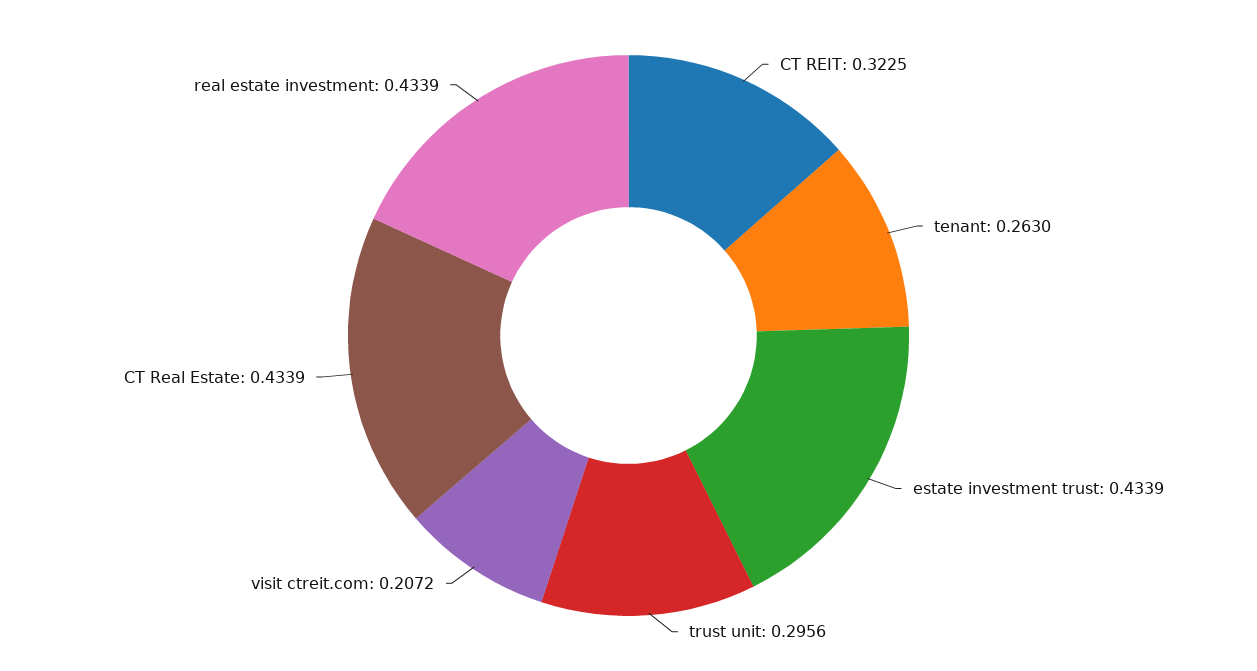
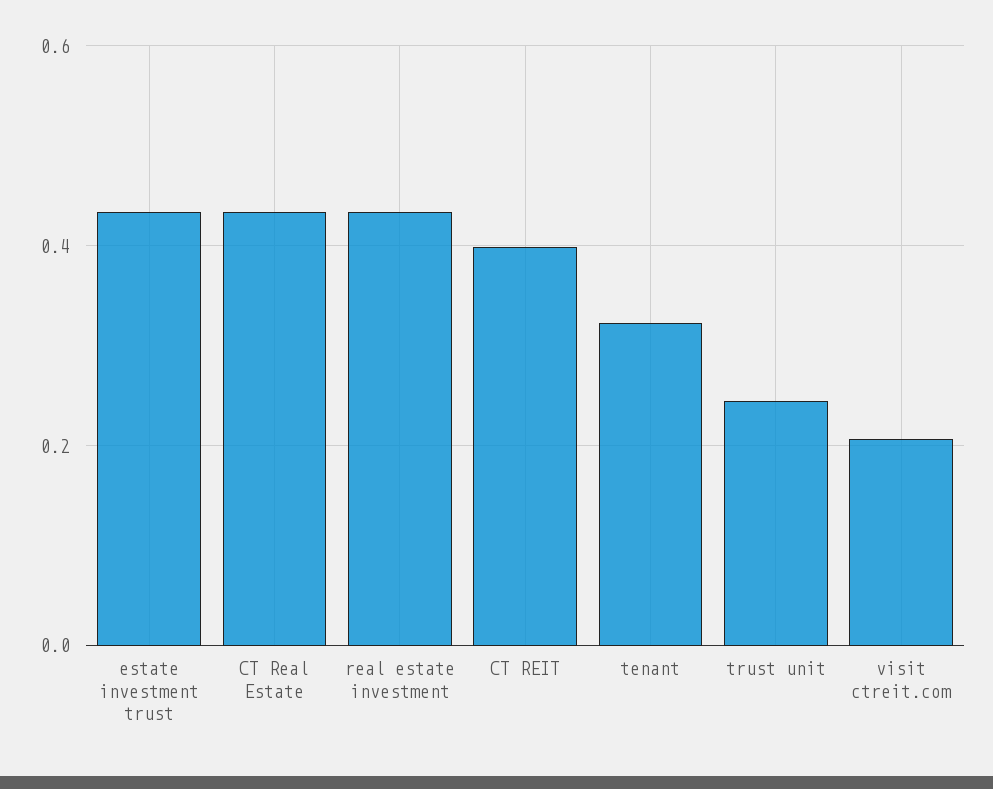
  {
-   "CT REIT": 0.3225,
+   "CT REIT": 0.4,
-   "tenant": 0.263,
+   "tenant": 0.32,
    "estate investment trust": 0.4339,
-   "trust unit": 0.2956,
+   "trust unit": 0.24,
    "visit ctreit.com": 0.2072,
    "CT Real Estate": 0.4339,
    "real estate investment": 0.4339
  }

